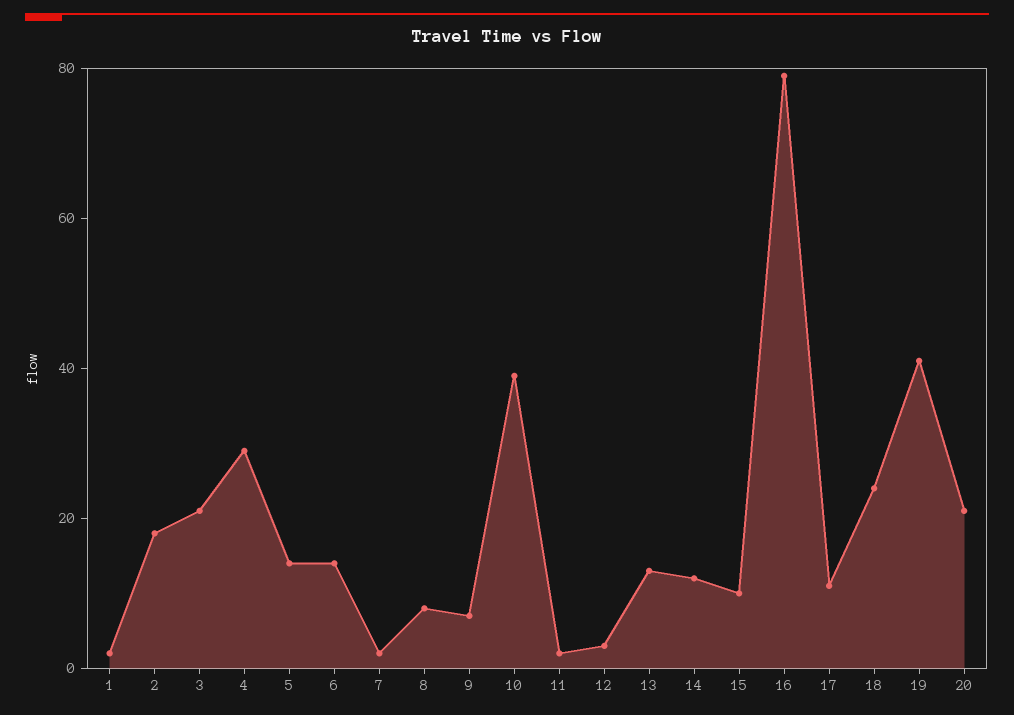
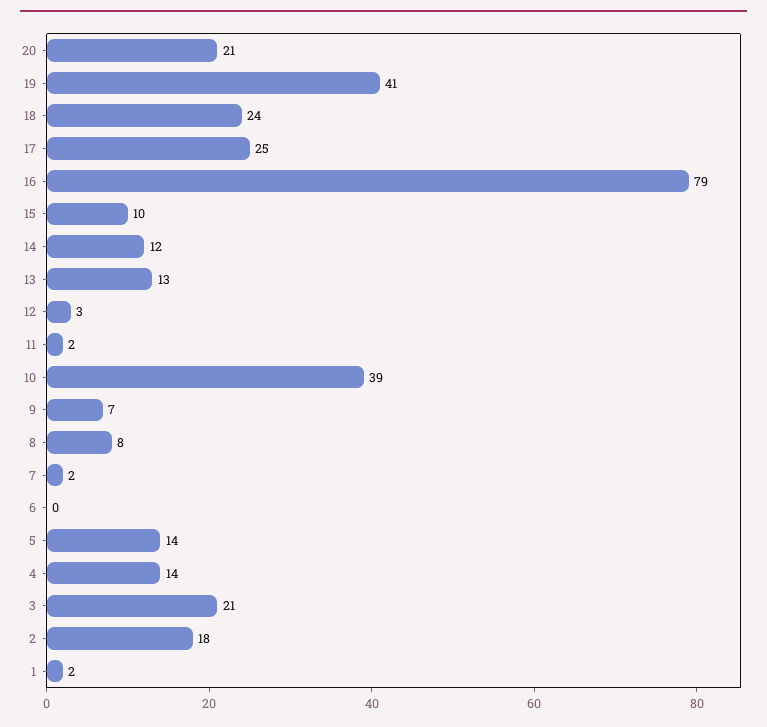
  {
    "1": 2,
    "2": 18,
    "3": 21,
-   "4": 30,
+   "4": 14,
    "5": 14,
-   "6": 15,
+   "6": 0,
    "7": 2,
    "8": 8,
    "9": 7,
    "10": 39,
    "11": 2,
    "12": 3,
    "13": 13,
    "14": 12,
    "15": 10,
    "16": 79,
-   "17": 10,
+   "17": 25,
    "18": 24,
    "19": 41,
    "20": 21
  }

